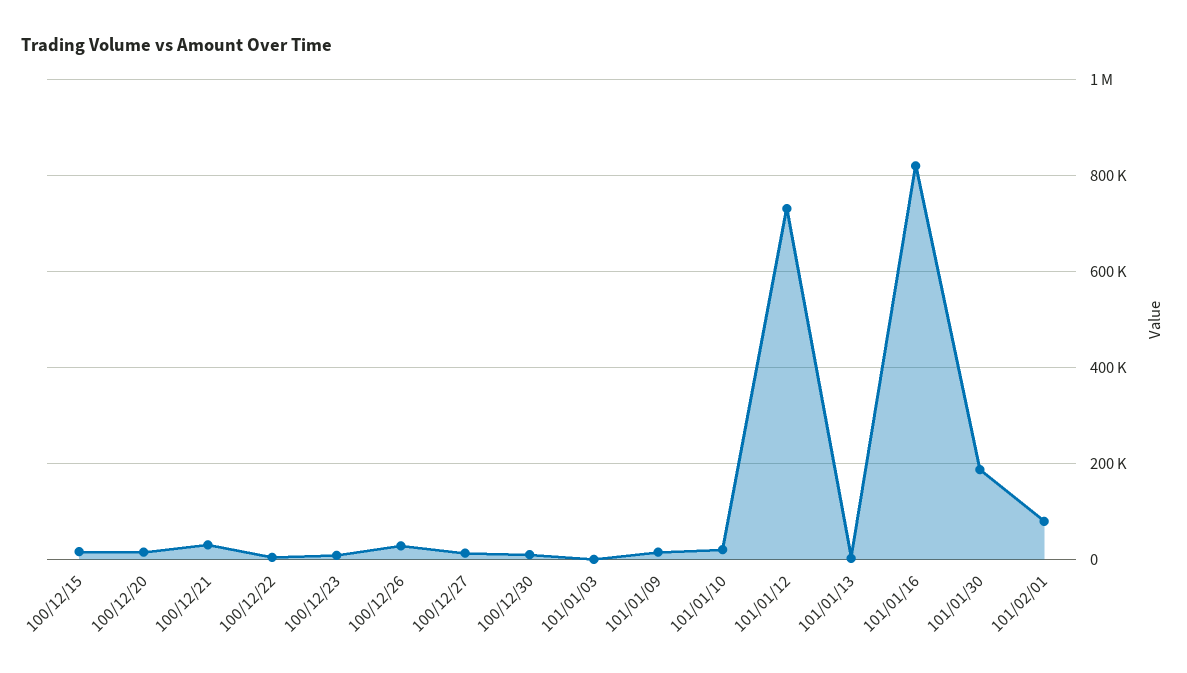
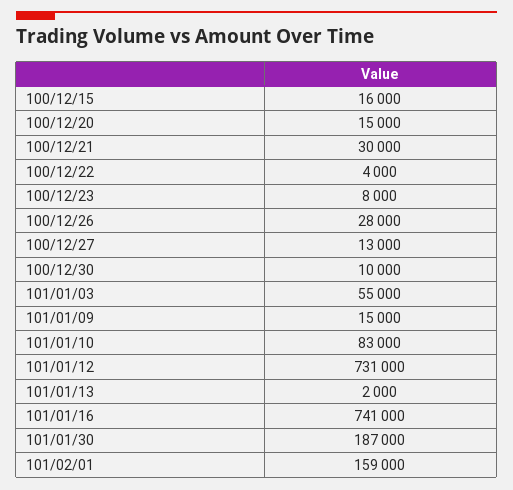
  {
    "100/12/15": 16000,
    "100/12/20": 15000,
    "100/12/21": 30000,
    "100/12/22": 4000,
    "100/12/23": 8000,
    "100/12/26": 28000,
    "100/12/27": 13000,
    "100/12/30": 10000,
-   "101/01/03": 0,
+   "101/01/03": 55000,
    "101/01/09": 15000,
-   "101/01/10": 20000,
+   "101/01/10": 83000,
    "101/01/12": 731000,
    "101/01/13": 2000,
-   "101/01/16": 820000,
+   "101/01/16": 741000,
    "101/01/30": 187000,
-   "101/02/01": 80000
+   "101/02/01": 159000
  }

